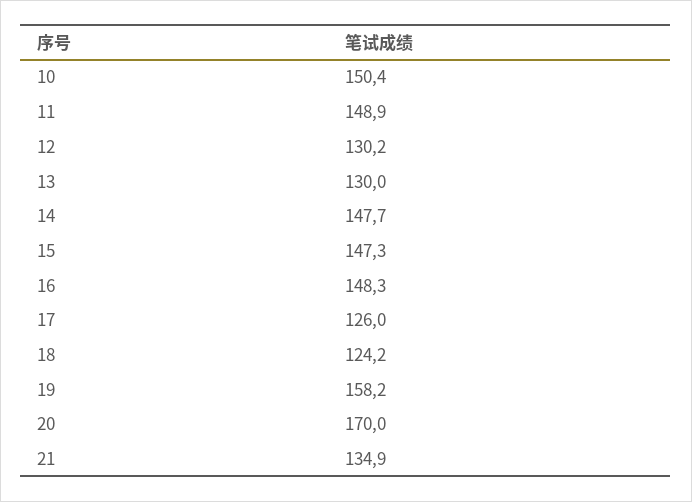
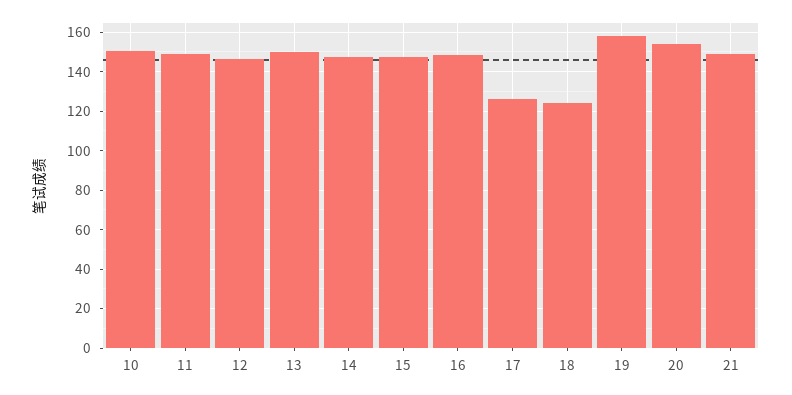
  {
    "10": 150.4,
    "11": 148.9,
-   "12": 130.2,
+   "12": 145,
-   "13": 130,
+   "13": 150,
    "14": 147.7,
    "15": 147.3,
    "16": 148.3,
    "17": 126,
    "18": 124.2,
    "19": 158.2,
-   "20": 170,
+   "20": 155,
-   "21": 134.9
+   "21": 150
  }

